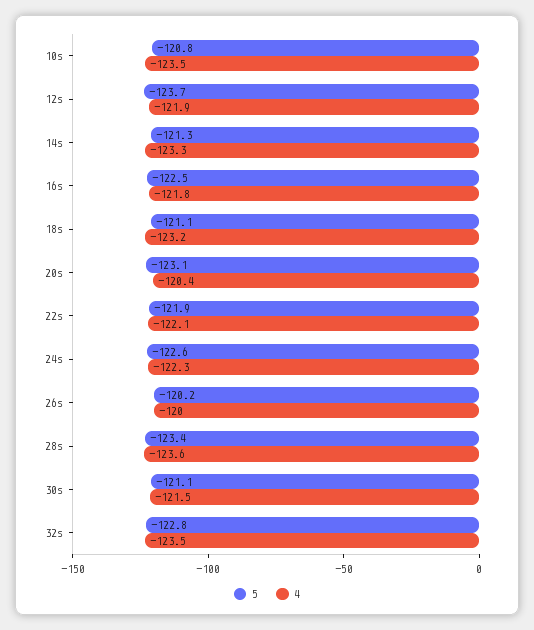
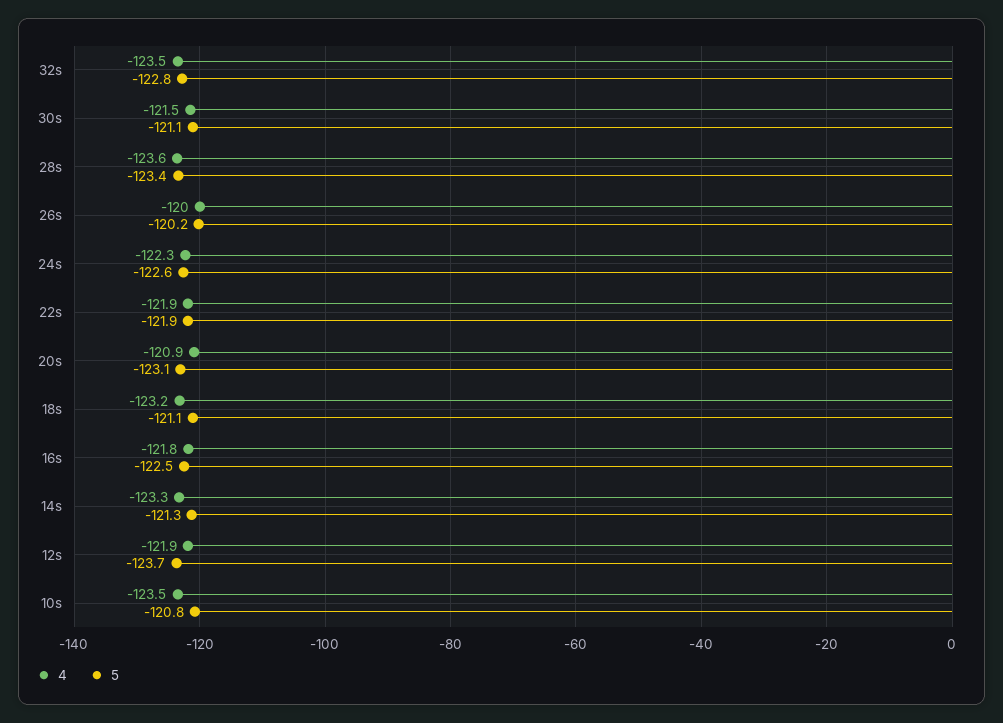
  {
    "5": {
      "10s": -120.8,
      "12s": -123.7,
      "14s": -121.3,
      "16s": -122.5,
      "18s": -121.1,
      "20s": -123.1,
      "22s": -121.9,
      "24s": -122.6,
      "26s": -120.2,
      "28s": -123.4,
      "30s": -121.1,
      "32s": -122.8
    },
    "4": {
      "10s": -123.5,
      "12s": -121.9,
      "14s": -123.3,
      "16s": -121.8,
      "18s": -123.2,
-     "20s": -120.4,
+     "20s": -120.9,
-     "22s": -122.1,
+     "22s": -121.9,
      "24s": -122.3,
      "26s": -120,
      "28s": -123.6,
      "30s": -121.5,
      "32s": -123.5
    }
  }

